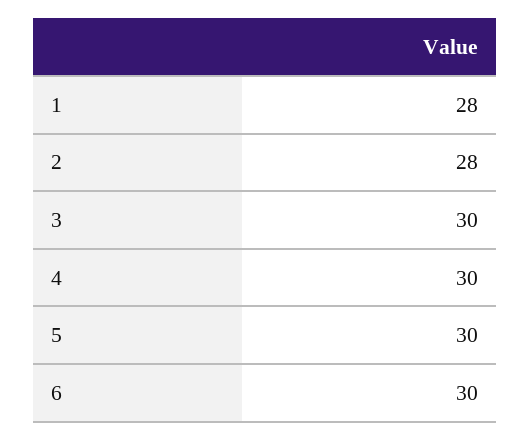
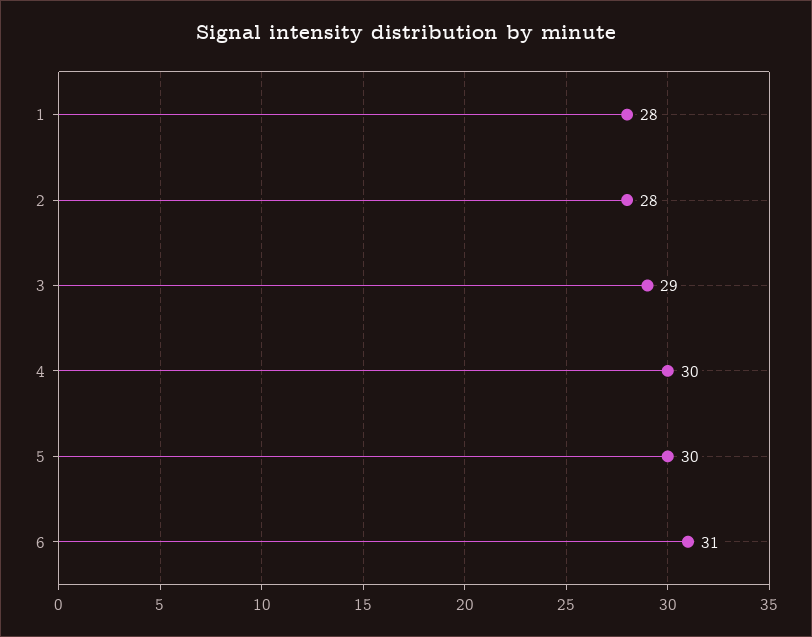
  {
    "1": 28,
    "2": 28,
-   "3": 30,
+   "3": 29,
    "4": 30,
    "5": 30,
-   "6": 30
+   "6": 31
  }

